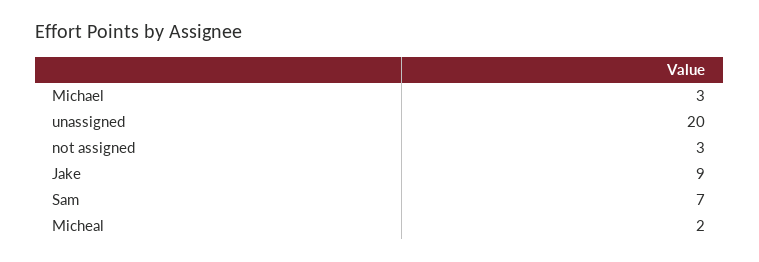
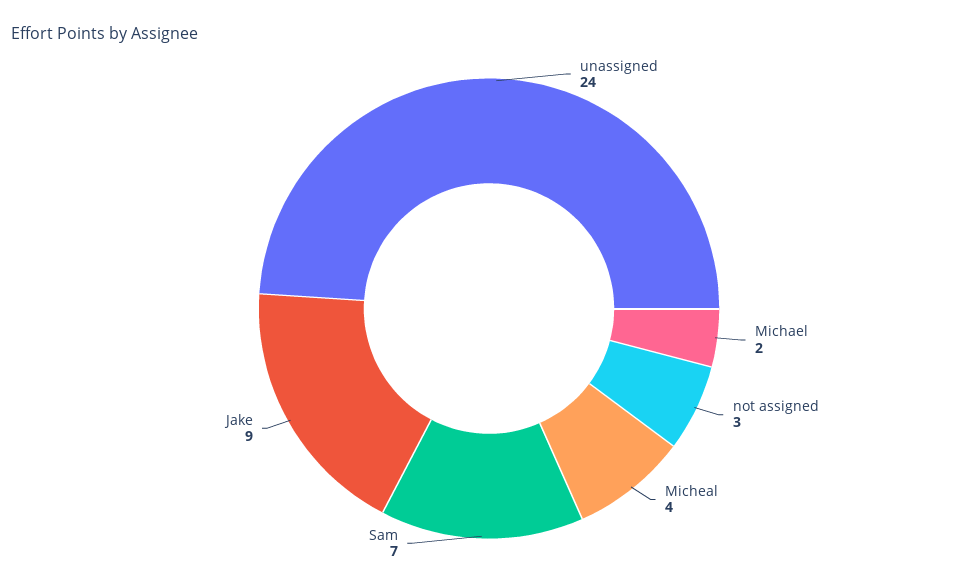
  {
-   "Michael": 3,
+   "Michael": 2,
-   "unassigned": 20,
+   "unassigned": 24,
    "not assigned": 3,
    "Jake": 9,
    "Sam": 7,
-   "Micheal": 2
+   "Micheal": 4
  }

